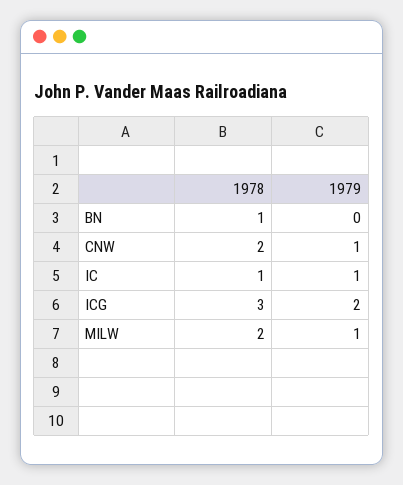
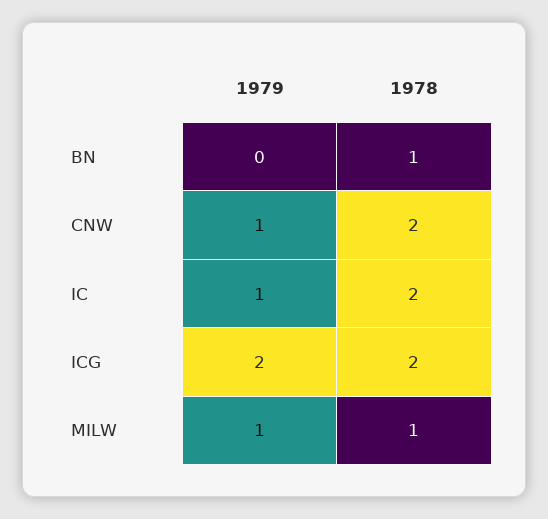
  {
    "1978": {
      "BN": 1,
      "CNW": 2,
-     "IC": 1,
+     "IC": 2,
-     "ICG": 3,
+     "ICG": 2,
-     "MILW": 2
+     "MILW": 1
    },
    "1979": {
      "BN": 0,
      "CNW": 1,
      "IC": 1,
      "ICG": 2,
      "MILW": 1
    }
  }

